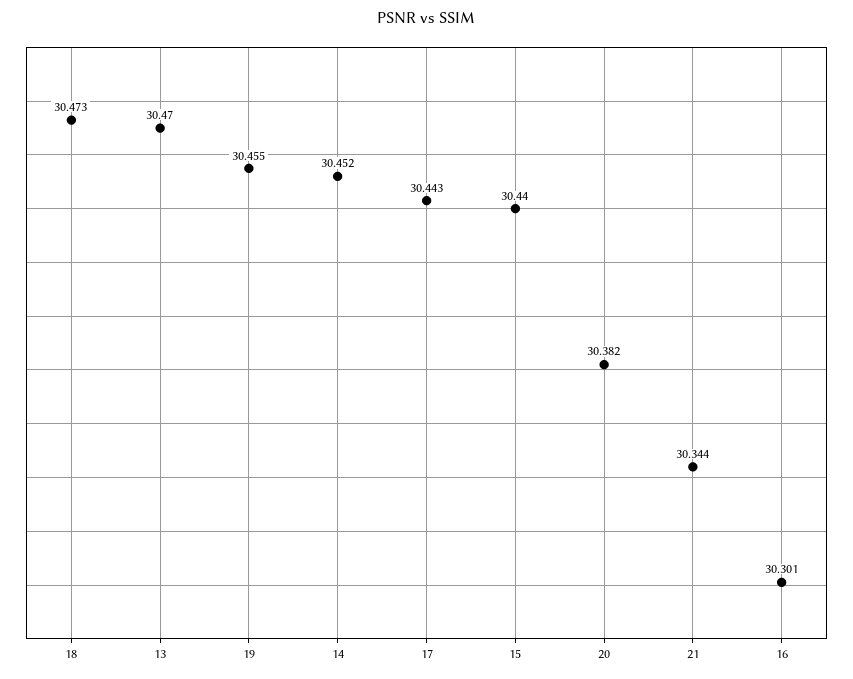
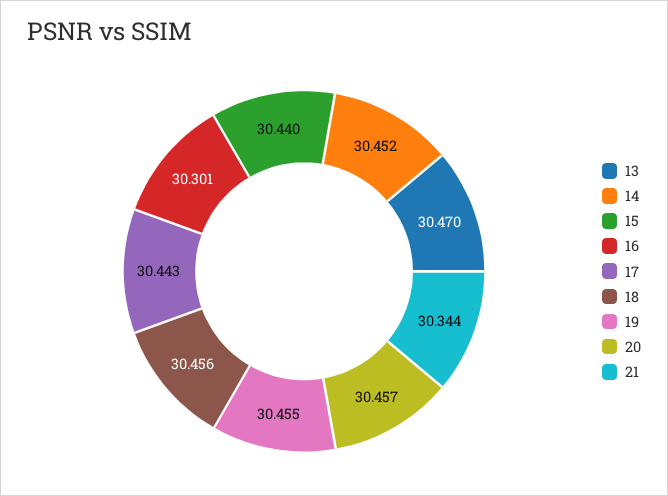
  {
-   "18": 30.473,
+   "18": 30.456,
    "13": 30.47,
    "19": 30.455,
    "14": 30.452,
    "17": 30.443,
    "15": 30.44,
-   "20": 30.382,
+   "20": 30.457,
    "21": 30.344,
    "16": 30.301
  }

